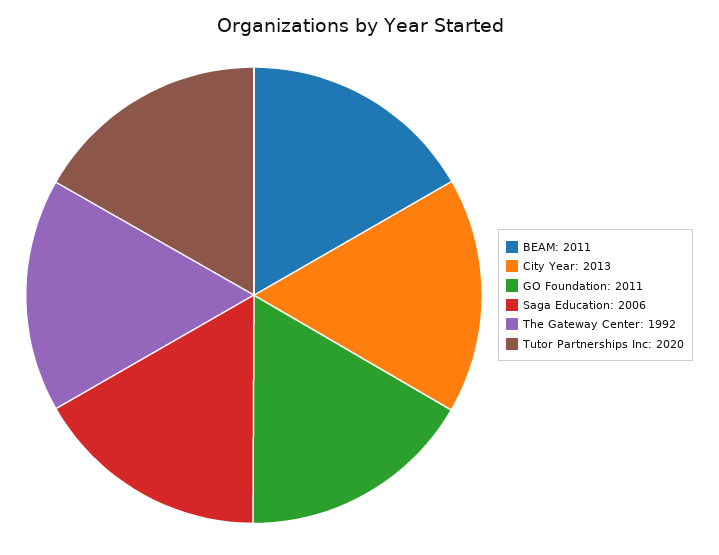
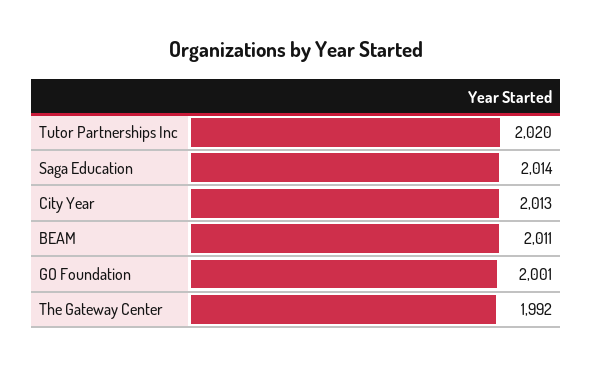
  {
    "BEAM": 2011,
    "City Year": 2013,
-   "GO Foundation": 2011,
+   "GO Foundation": 2001,
-   "Saga Education": 2006,
+   "Saga Education": 2014,
    "The Gateway Center": 1992,
    "Tutor Partnerships Inc": 2020
  }

